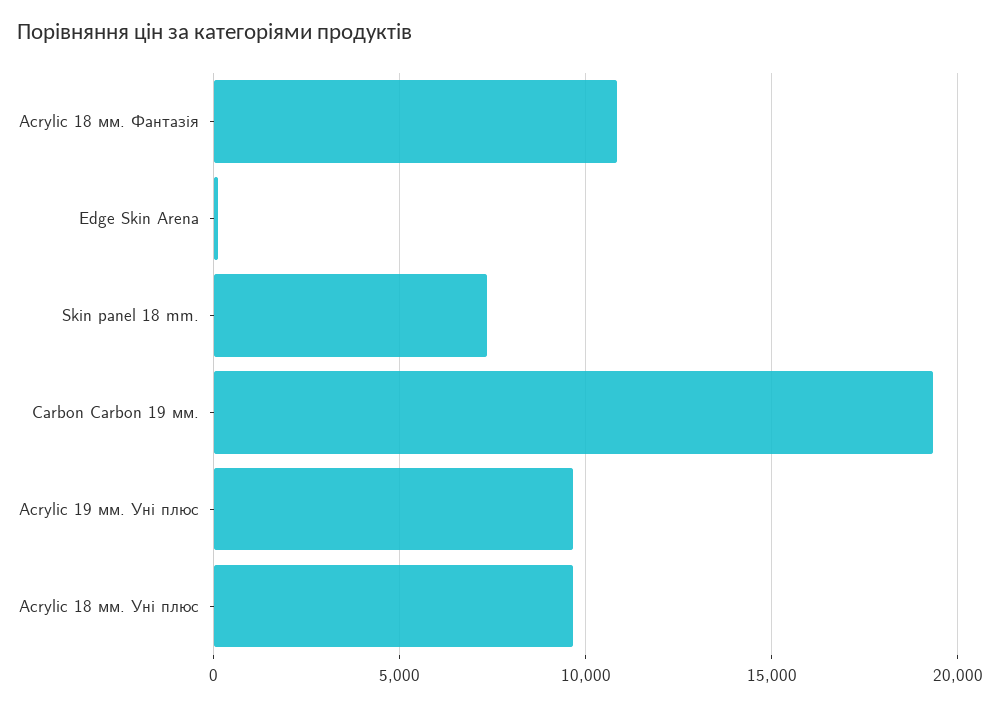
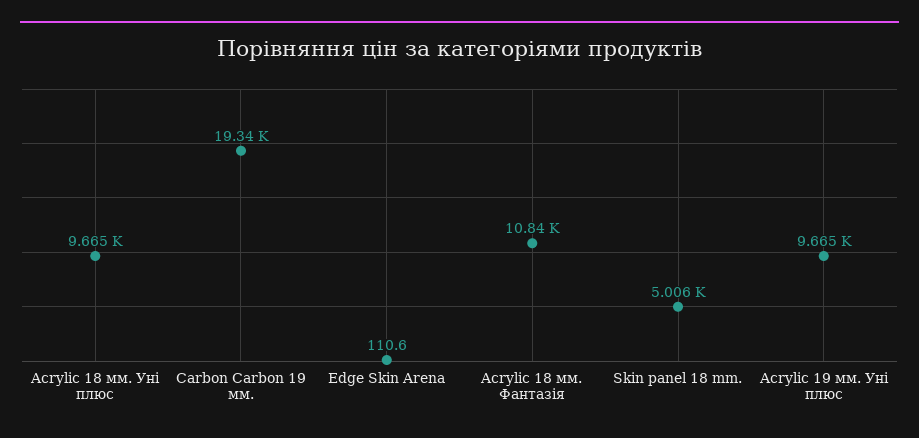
  {
    "Acrylic 18 мм. Фантазія": 10840,
    "Edge Skin Arena": 110.6,
-   "Skin panel 18 mm.": 7500,
+   "Skin panel 18 mm.": 5006,
    "Carbon Carbon 19 мм.": 19340,
    "Acrylic 19 мм. Уні плюс": 9665,
    "Acrylic 18 мм. Уні плюс": 9665
  }

